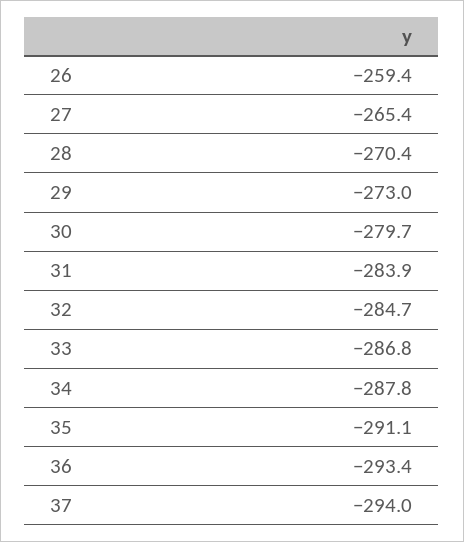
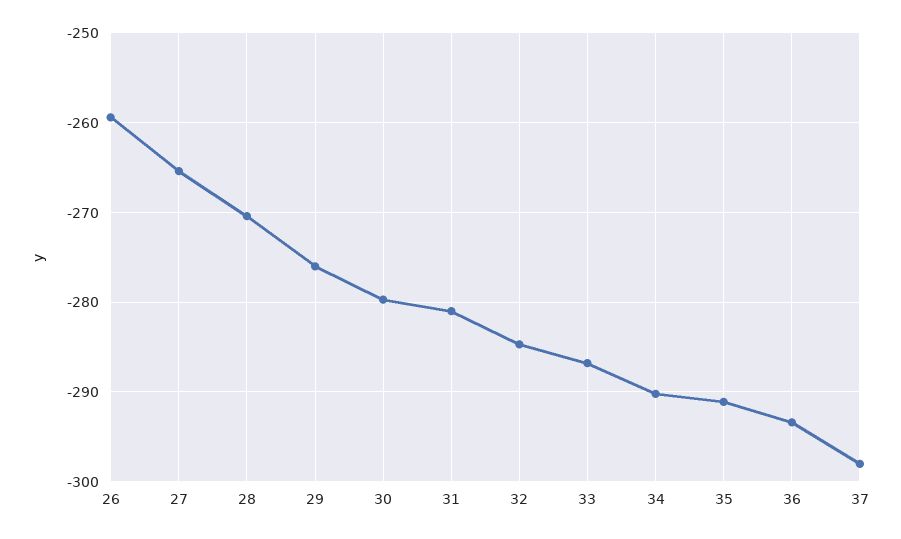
  {
    "26": -259.4,
    "27": -265.4,
    "28": -270.4,
-   "29": -273,
+   "29": -276,
    "30": -279.7,
-   "31": -283.9,
+   "31": -281,
    "32": -284.7,
    "33": -286.8,
-   "34": -287.8,
+   "34": -290,
    "35": -291.1,
    "36": -293.4,
-   "37": -294
+   "37": -298
  }

